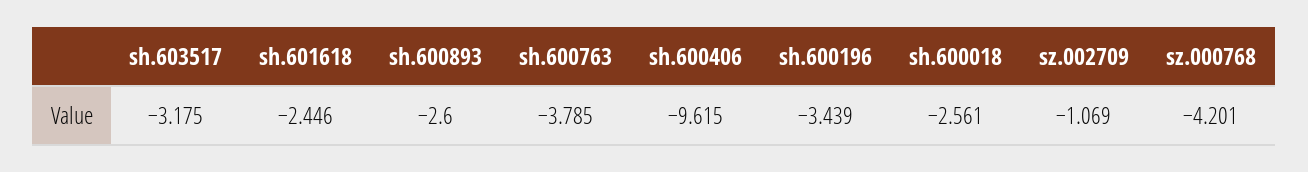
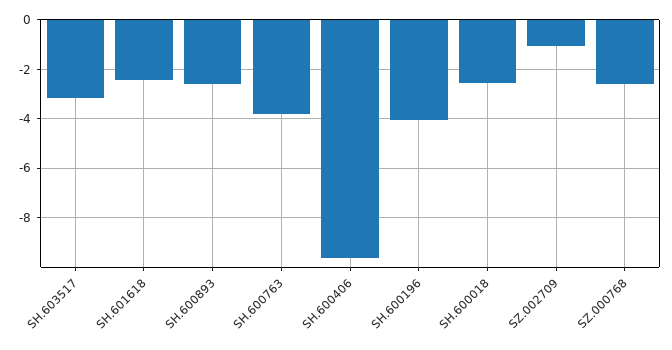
  {
    "sh.603517": -3.175,
    "sh.601618": -2.446,
    "sh.600893": -2.6,
    "sh.600763": -3.785,
    "sh.600406": -9.615,
-   "sh.600196": -3.439,
+   "sh.600196": -4,
    "sh.600018": -2.561,
    "sz.002709": -1.069,
-   "sz.000768": -4.201
+   "sz.000768": -2.5
  }

